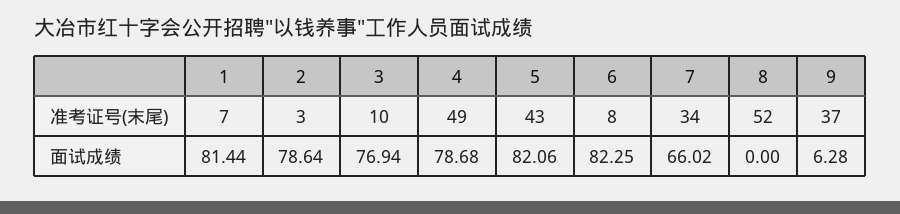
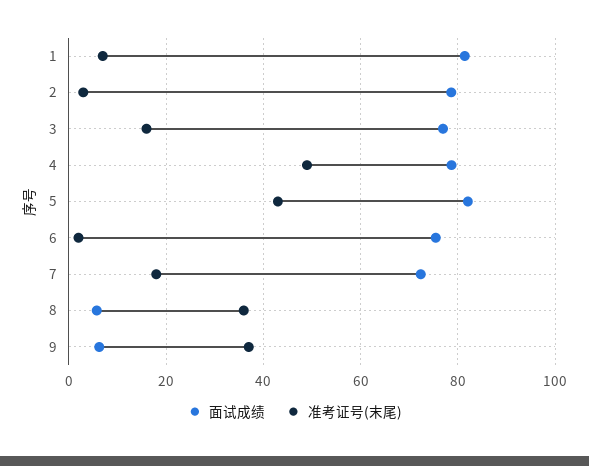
  {
    "准考证号(末尾)": {
      "1": 7,
      "2": 3,
-     "3": 10,
+     "3": 16,
      "4": 49,
      "5": 43,
-     "6": 8,
+     "6": 2,
-     "7": 34,
+     "7": 18,
-     "8": 52,
+     "8": 36,
      "9": 37
    },
    "面试成绩": {
      "1": 81.44,
      "2": 78.64,
      "3": 76.94,
      "4": 78.68,
      "5": 82.06,
-     "6": 82.25,
+     "6": 76,
-     "7": 66.02,
+     "7": 72,
-     "8": 0,
+     "8": 6,
      "9": 6.28
    }
  }

